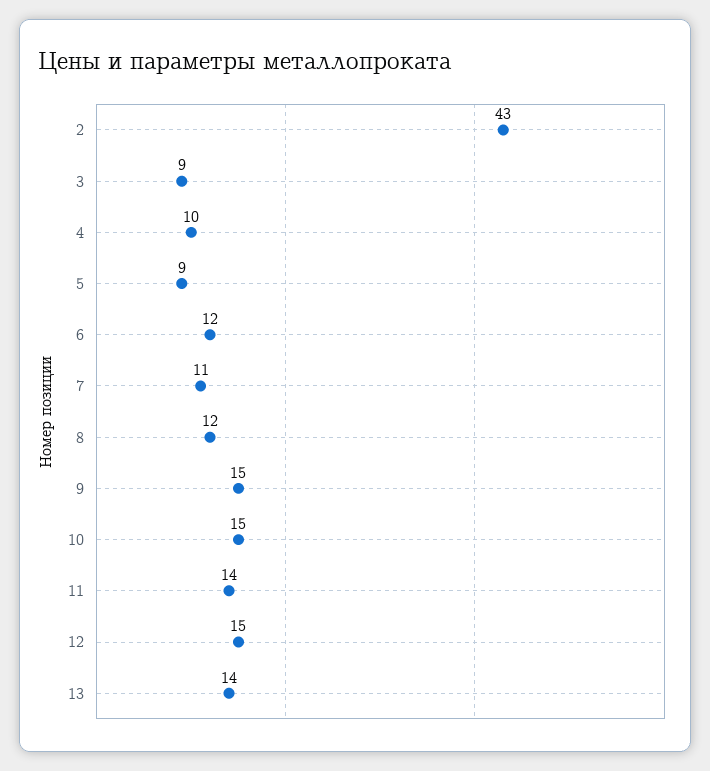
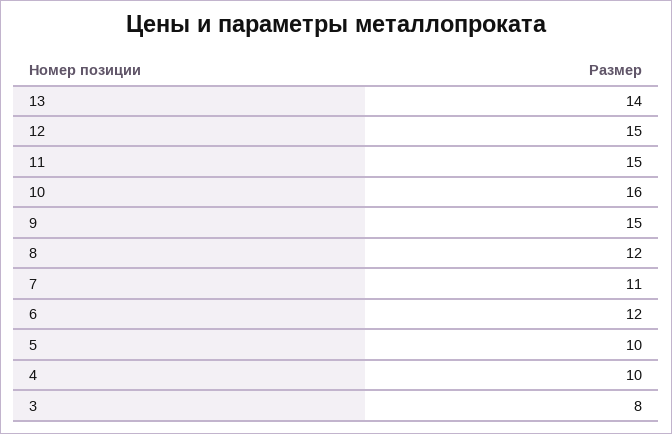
  {
-   "2": 43,
-   "3": 9,
+   "3": 8,
    "4": 10,
-   "5": 9,
+   "5": 10,
    "6": 12,
    "7": 11,
    "8": 12,
    "9": 15,
-   "10": 15,
+   "10": 16,
-   "11": 14,
+   "11": 15,
    "12": 15,
    "13": 14
  }

